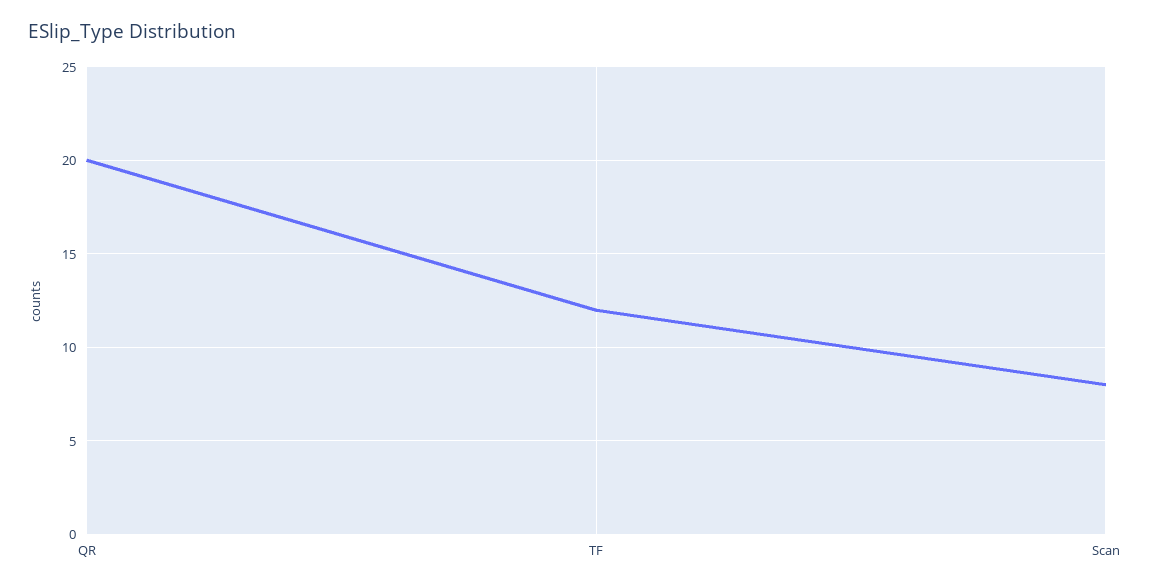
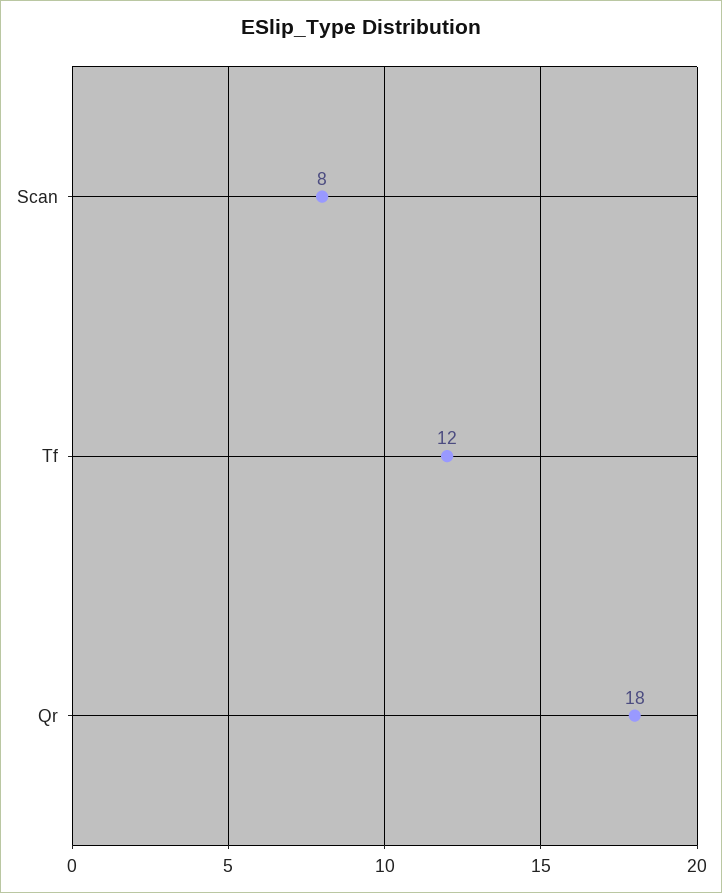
  {
-   "QR": 20,
+   "QR": 18,
    "TF": 12,
    "Scan": 8
  }

